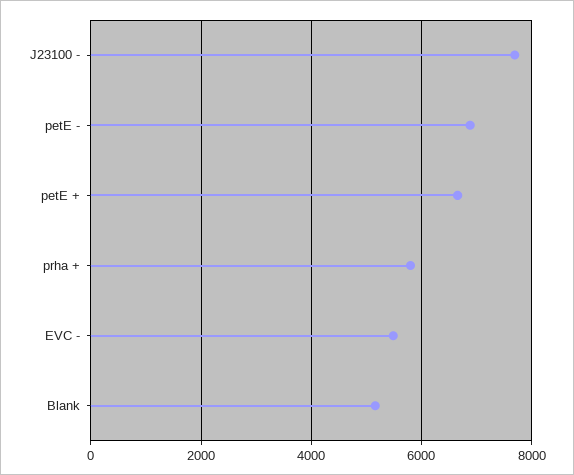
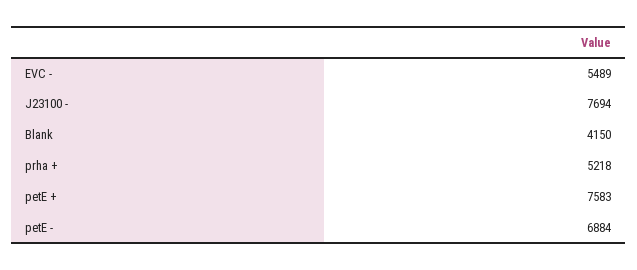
  {
    "J23100 -": 7694,
    "petE -": 6884,
-   "petE +": 6600,
+   "petE +": 7583,
-   "prha +": 5800,
+   "prha +": 5218,
    "EVC -": 5489,
-   "Blank": 5200
+   "Blank": 4150
  }

